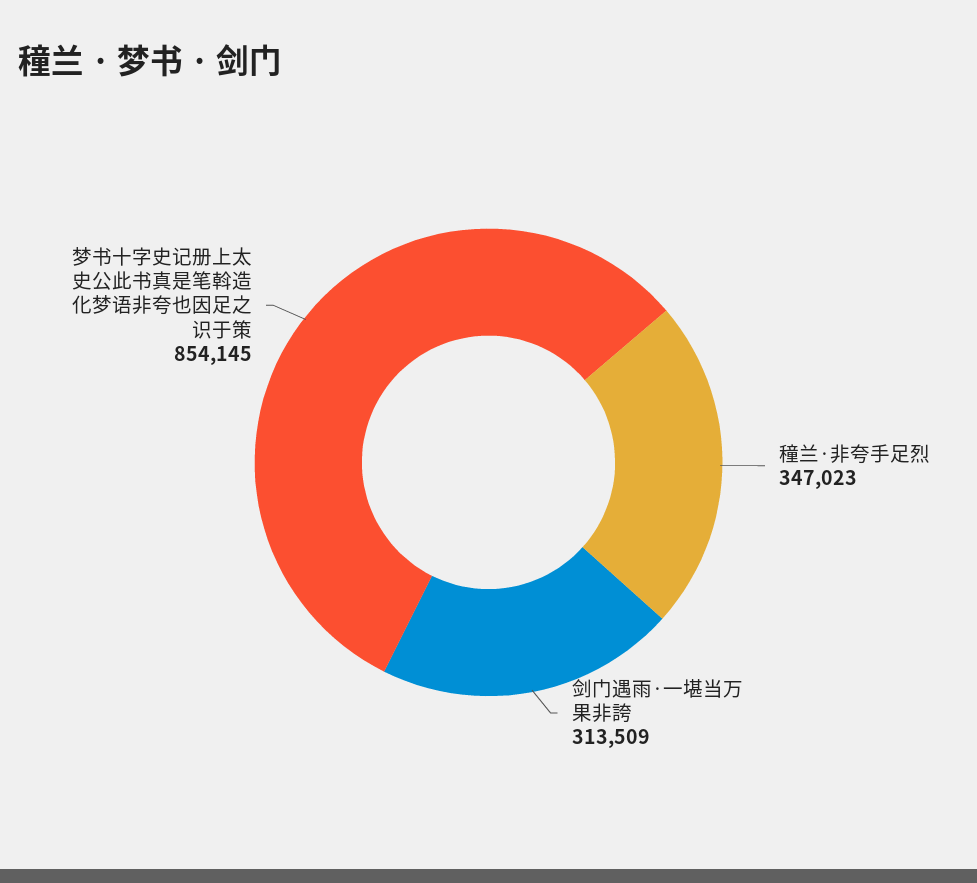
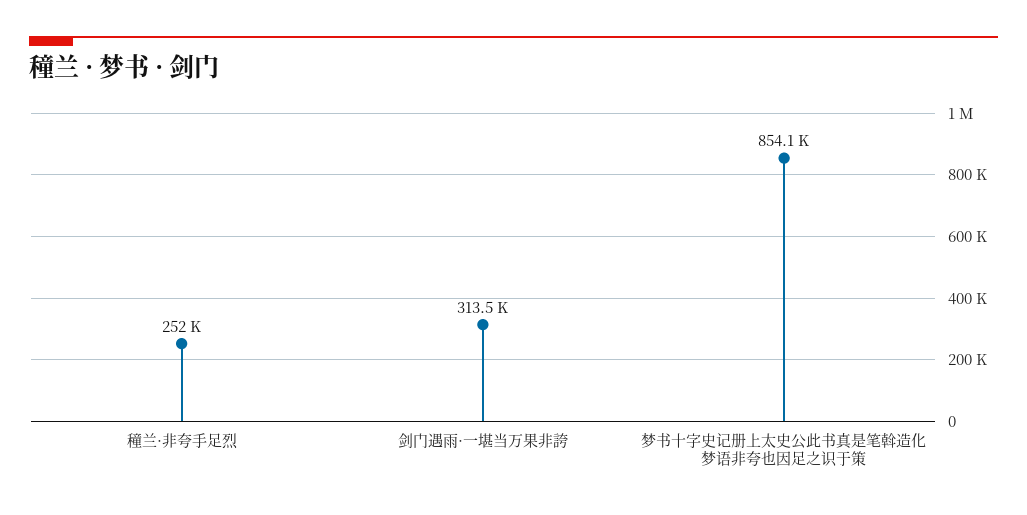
  {
-   "穜兰·非夸手足烈": 347023,
+   "穜兰·非夸手足烈": 252000,
    "剑门遇雨·一堪当万果非誇": 313509,
    "梦书十字史记册上太史公此书真是笔斡造化梦语非夸也因足之识于策": 854145
  }

